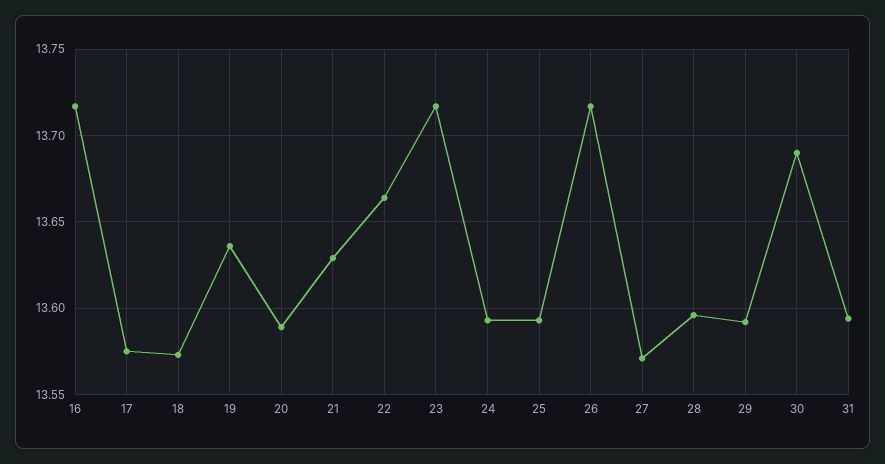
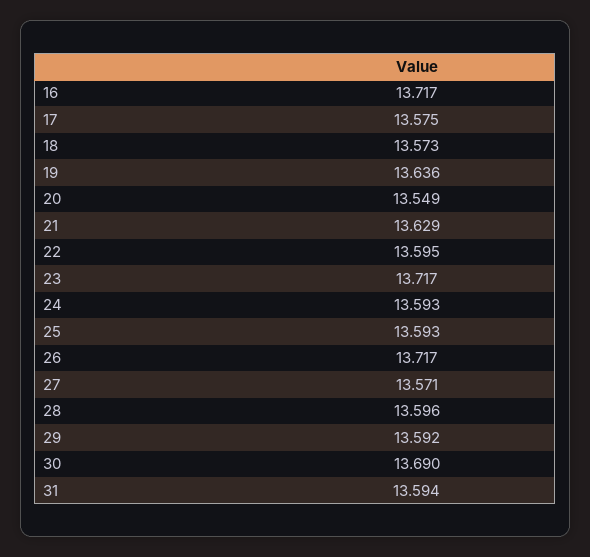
  {
    "16": 13.717,
    "17": 13.575,
    "18": 13.573,
    "19": 13.636,
-   "20": 13.59,
+   "20": 13.549,
    "21": 13.629,
-   "22": 13.665,
+   "22": 13.595,
    "23": 13.717,
    "24": 13.593,
    "25": 13.593,
    "26": 13.717,
    "27": 13.571,
    "28": 13.596,
    "29": 13.592,
    "30": 13.69,
    "31": 13.594
  }

